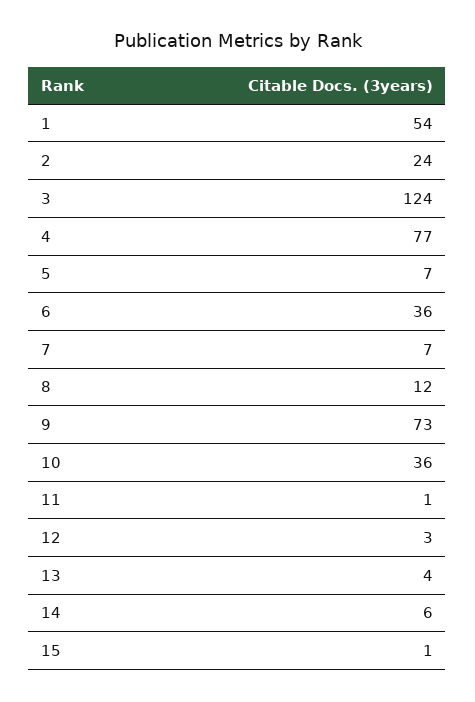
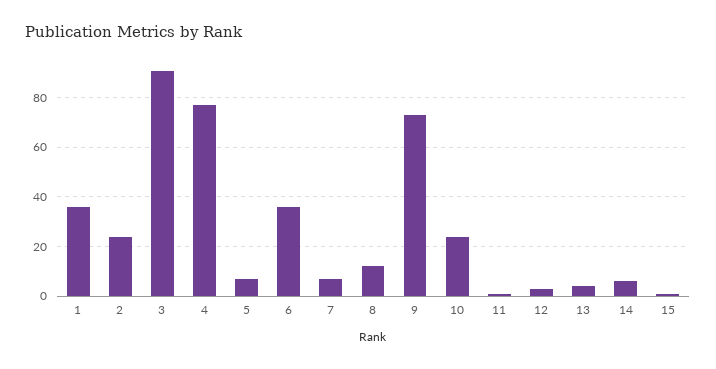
  {
-   "1": 54,
+   "1": 35,
    "2": 24,
-   "3": 124,
+   "3": 90,
    "4": 77,
    "5": 7,
    "6": 36,
    "7": 7,
    "8": 12,
    "9": 73,
-   "10": 36,
+   "10": 25,
    "11": 1,
    "12": 3,
    "13": 4,
    "14": 6,
    "15": 1
  }

